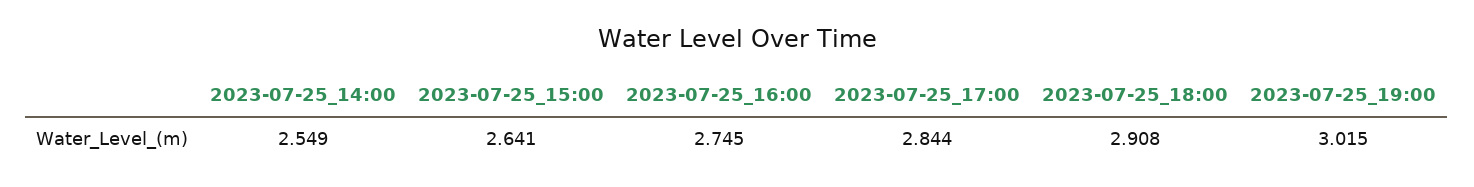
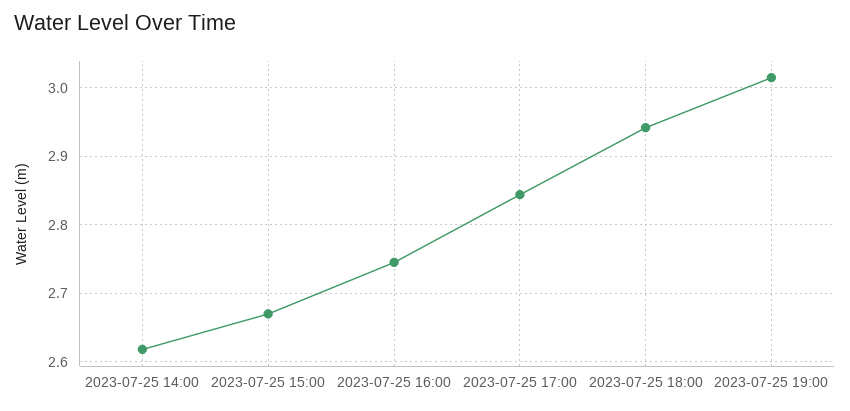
  {
-   "2023-07-25_14:00": 2.549,
+   "2023-07-25_14:00": 2.62,
-   "2023-07-25_15:00": 2.641,
+   "2023-07-25_15:00": 2.67,
    "2023-07-25_16:00": 2.745,
    "2023-07-25_17:00": 2.844,
-   "2023-07-25_18:00": 2.908,
+   "2023-07-25_18:00": 2.94,
    "2023-07-25_19:00": 3.015
  }

